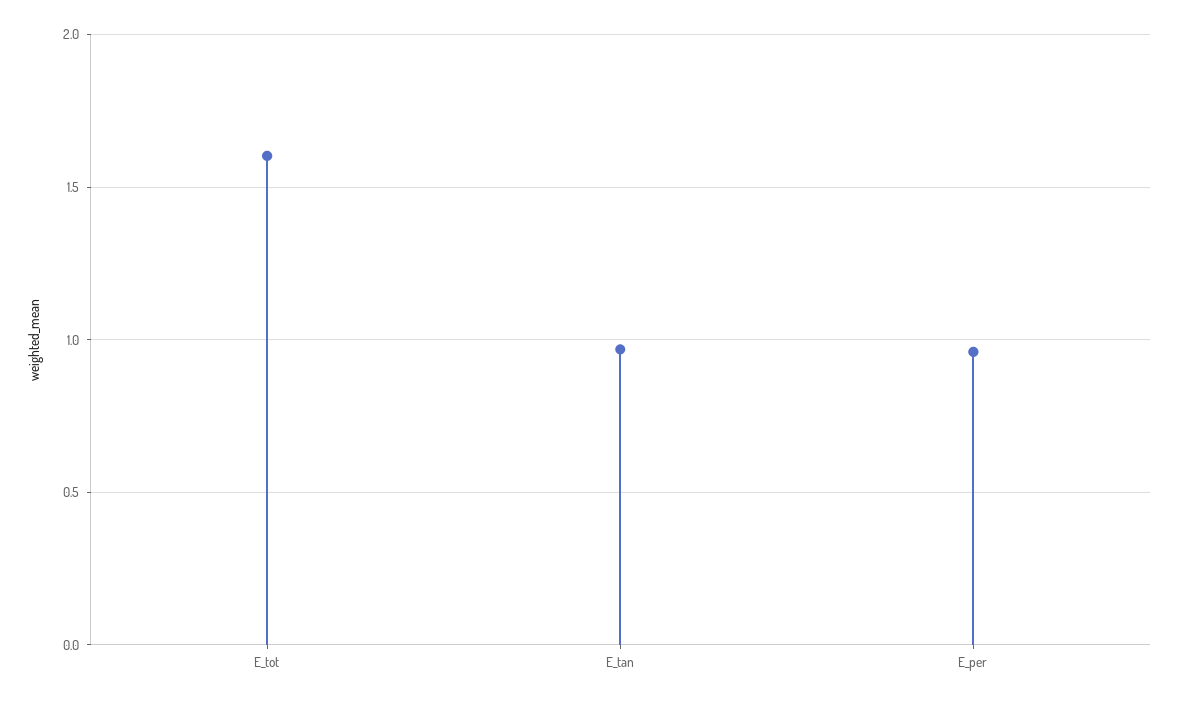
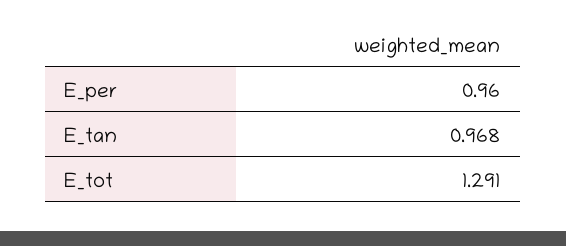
  {
-   "E_tot": 1.6,
+   "E_tot": 1.291,
    "E_tan": 0.968,
    "E_per": 0.96
  }

